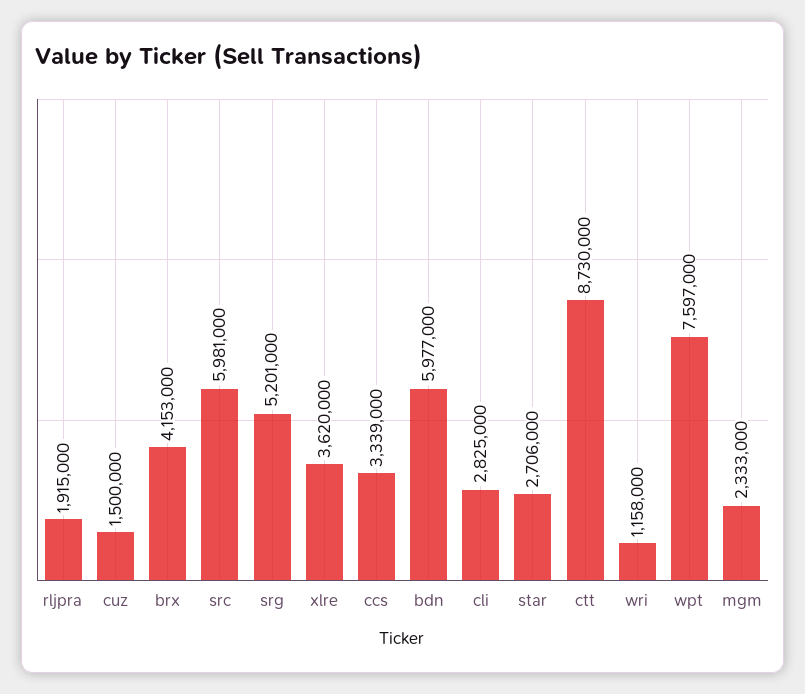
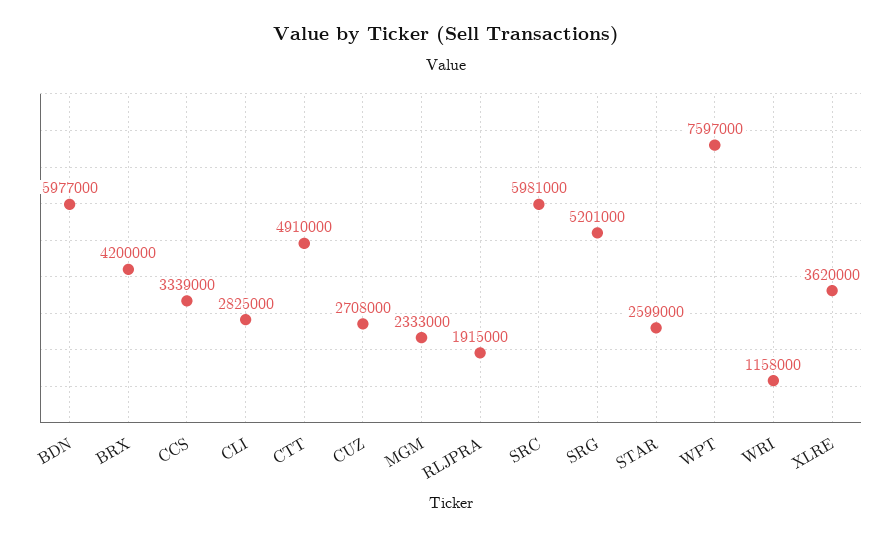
  {
    "rljpra": 1915000,
-   "cuz": 1500000,
+   "cuz": 2708000,
-   "brx": 4153000,
+   "brx": 4200000,
    "src": 5981000,
    "srg": 5201000,
    "xlre": 3620000,
    "ccs": 3339000,
    "bdn": 5977000,
    "cli": 2825000,
-   "star": 2706000,
+   "star": 2599000,
-   "ctt": 8730000,
+   "ctt": 4910000,
    "wri": 1158000,
    "wpt": 7597000,
    "mgm": 2333000
  }

